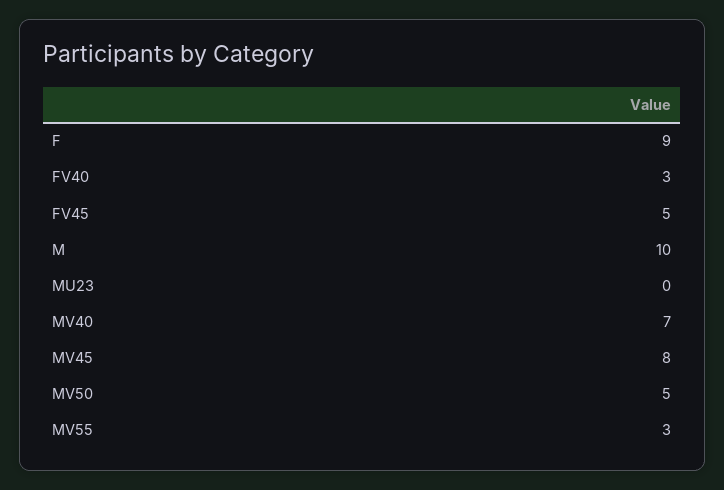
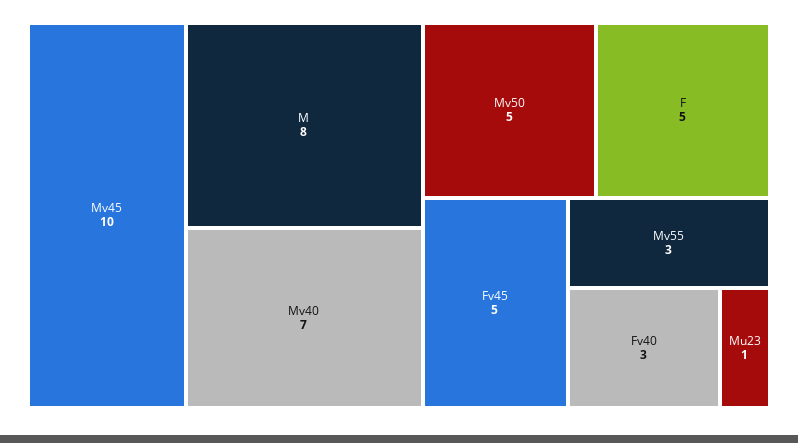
  {
-   "F": 9,
+   "F": 5,
    "FV40": 3,
    "FV45": 5,
-   "M": 10,
+   "M": 8,
-   "MU23": 0,
+   "MU23": 1,
    "MV40": 7,
-   "MV45": 8,
+   "MV45": 10,
    "MV50": 5,
    "MV55": 3
  }

